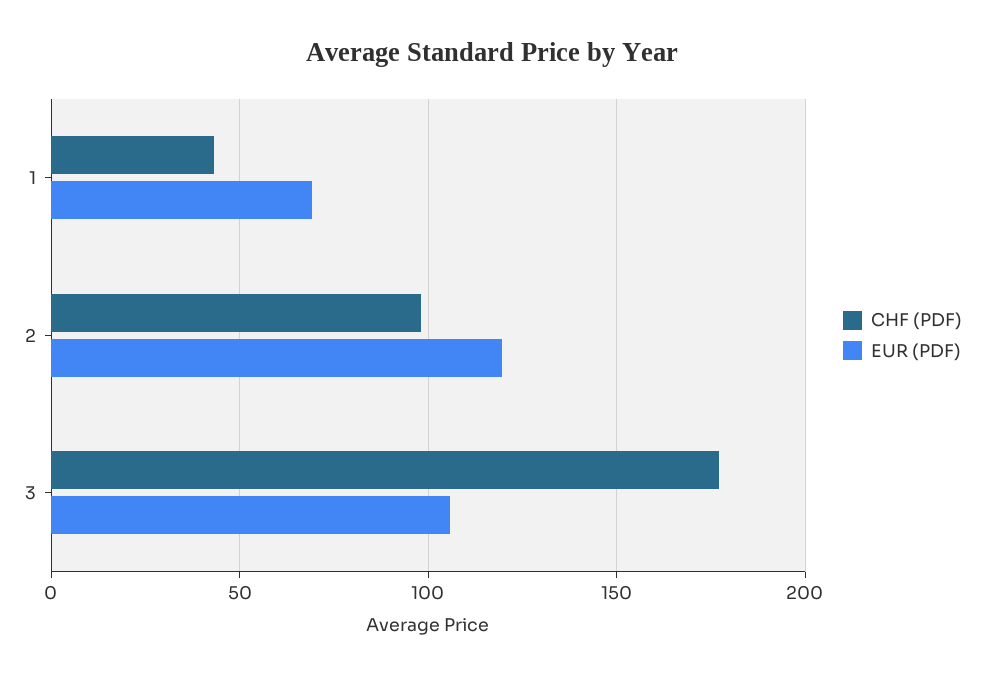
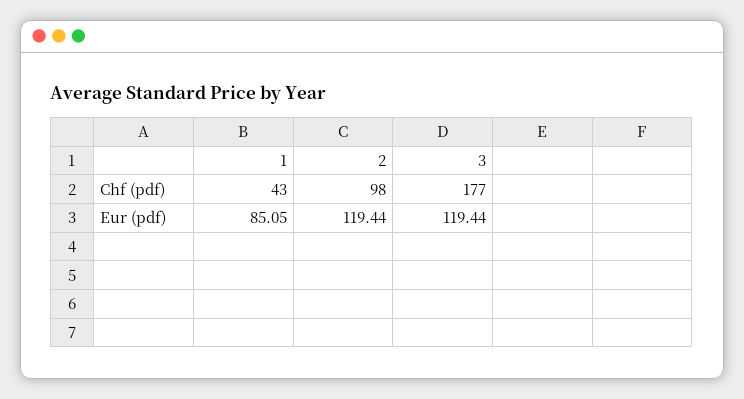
  {
    "CHF (PDF)": {
      "1": 43,
      "2": 98,
      "3": 177
    },
    "EUR (PDF)": {
-     "1": 70,
+     "1": 85.05,
      "2": 119.44,
-     "3": 105
+     "3": 119.44
    }
  }

